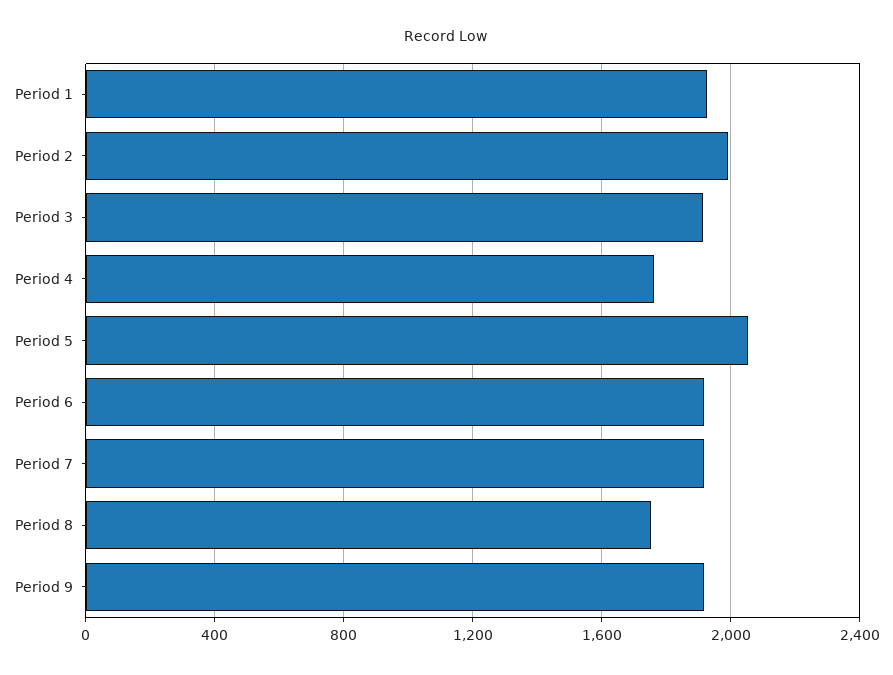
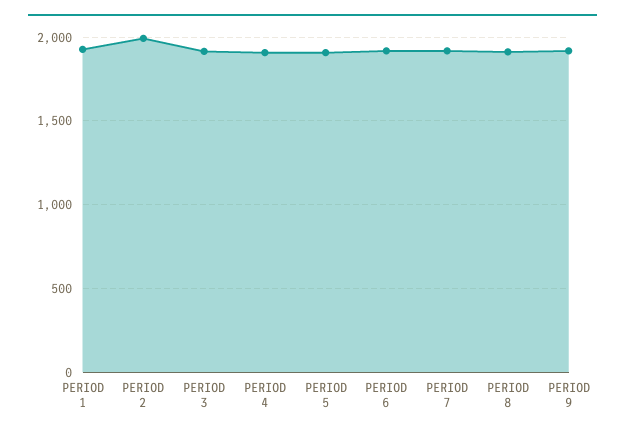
  {
    "Period 1": 1950,
    "Period 2": 2000,
    "Period 3": 1900,
-   "Period 4": 1750,
+   "Period 4": 1900,
-   "Period 5": 2050,
+   "Period 5": 1900,
    "Period 6": 1900,
    "Period 7": 1900,
-   "Period 8": 1750,
+   "Period 8": 1900,
    "Period 9": 1900
  }

